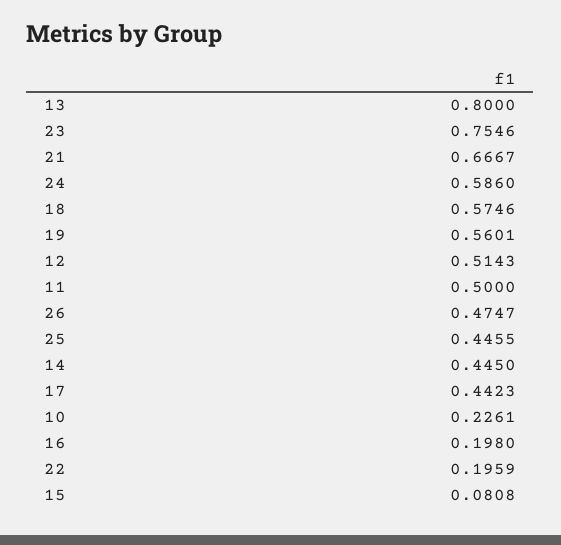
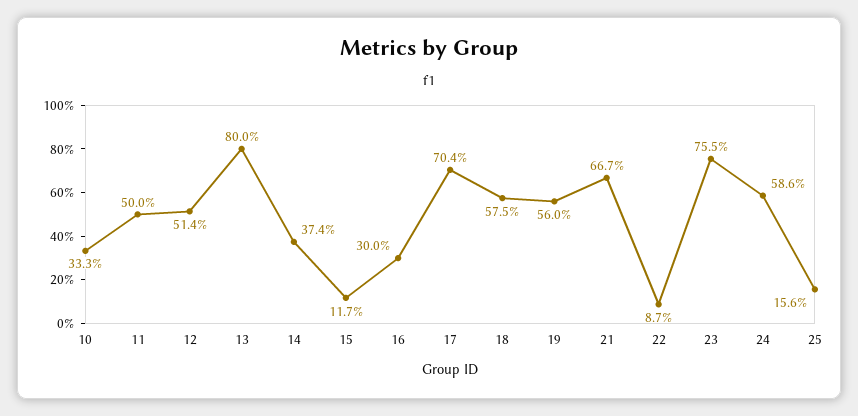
  {
    "13": 0.8,
    "23": 0.7546,
    "21": 0.6667,
    "24": 0.586,
    "18": 0.5746,
    "19": 0.5601,
    "12": 0.5143,
    "11": 0.5,
-   "26": 0.4747,
-   "25": 0.4455,
+   "25": 0.156,
-   "14": 0.445,
+   "14": 0.374,
-   "17": 0.4423,
+   "17": 0.704,
-   "10": 0.2261,
+   "10": 0.333,
-   "16": 0.198,
+   "16": 0.3,
-   "22": 0.1959,
+   "22": 0.087,
-   "15": 0.0808
+   "15": 0.117
  }

